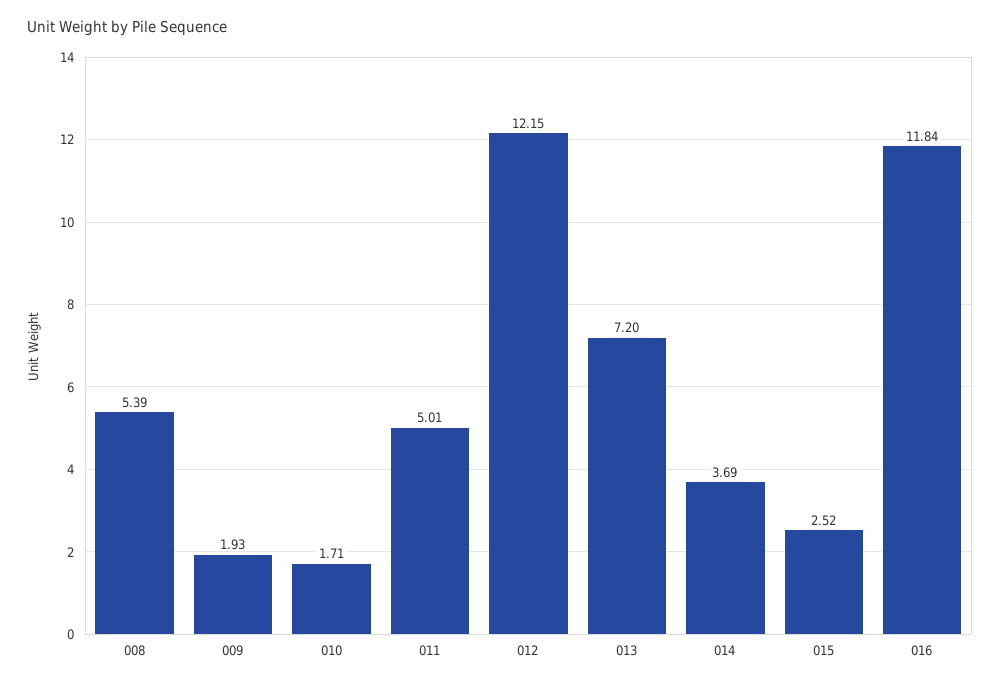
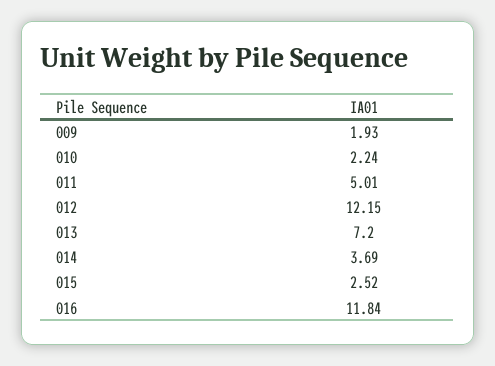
  {
-   "008": 5.39,
    "009": 1.93,
-   "010": 1.71,
+   "010": 2.24,
    "011": 5.01,
    "012": 12.15,
    "013": 7.2,
    "014": 3.69,
    "015": 2.52,
    "016": 11.84
  }

